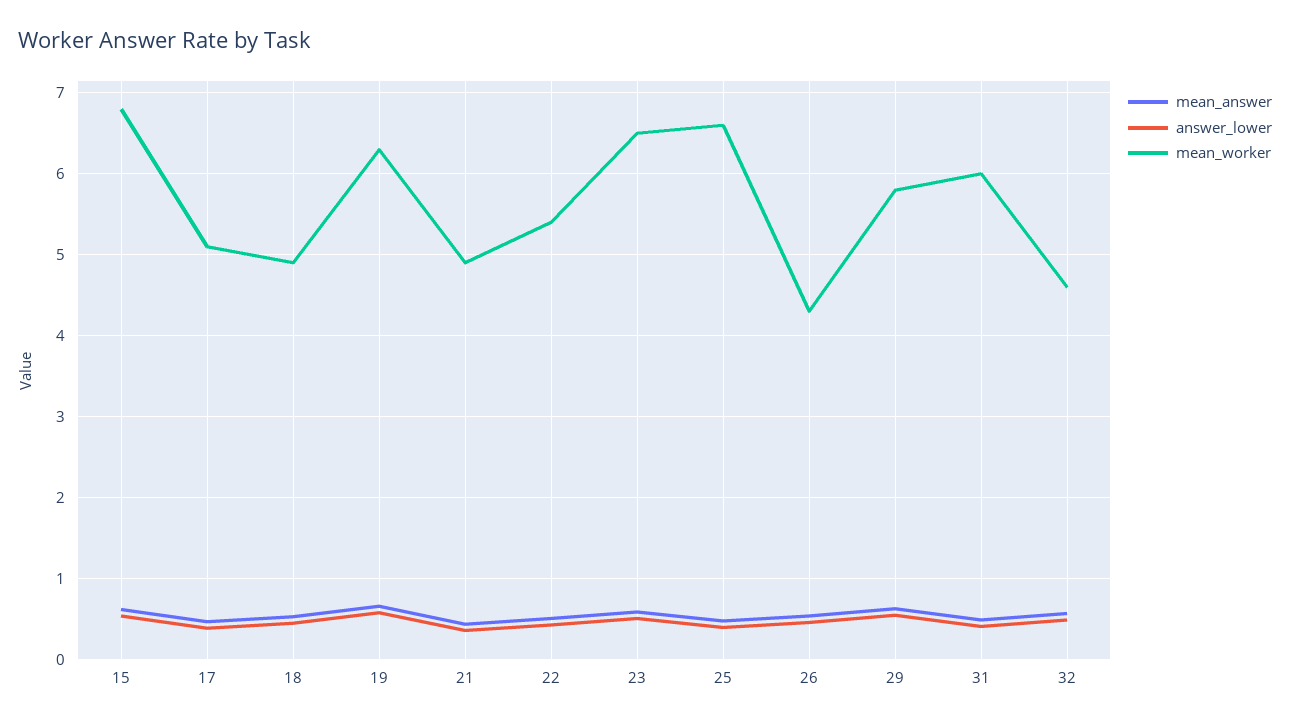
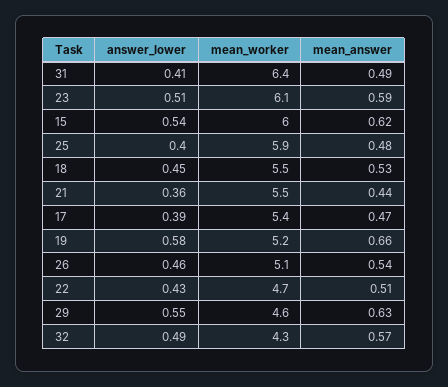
  {
    "mean_answer": {
      "15": 0.62,
      "17": 0.47,
      "18": 0.53,
      "19": 0.66,
      "21": 0.44,
      "22": 0.51,
      "23": 0.59,
      "25": 0.48,
      "26": 0.54,
      "29": 0.63,
      "31": 0.49,
      "32": 0.57
    },
    "answer_lower": {
      "15": 0.54,
      "17": 0.39,
      "18": 0.45,
      "19": 0.58,
      "21": 0.36,
      "22": 0.43,
      "23": 0.51,
      "25": 0.4,
      "26": 0.46,
      "29": 0.55,
      "31": 0.41,
      "32": 0.49
    },
    "mean_worker": {
-     "15": 6.8,
+     "15": 6,
-     "17": 5.1,
+     "17": 5.4,
-     "18": 4.9,
+     "18": 5.5,
-     "19": 6.3,
+     "19": 5.2,
-     "21": 4.9,
+     "21": 5.5,
-     "22": 5.4,
+     "22": 4.7,
-     "23": 6.5,
+     "23": 6.1,
-     "25": 6.6,
+     "25": 5.9,
-     "26": 4.3,
+     "26": 5.1,
-     "29": 5.8,
+     "29": 4.6,
-     "31": 6,
+     "31": 6.4,
-     "32": 4.6
+     "32": 4.3
    }
  }

